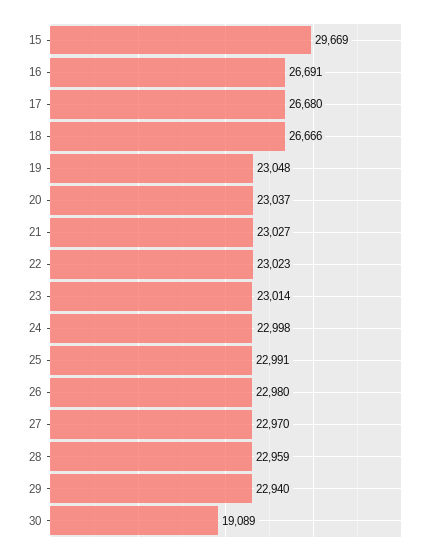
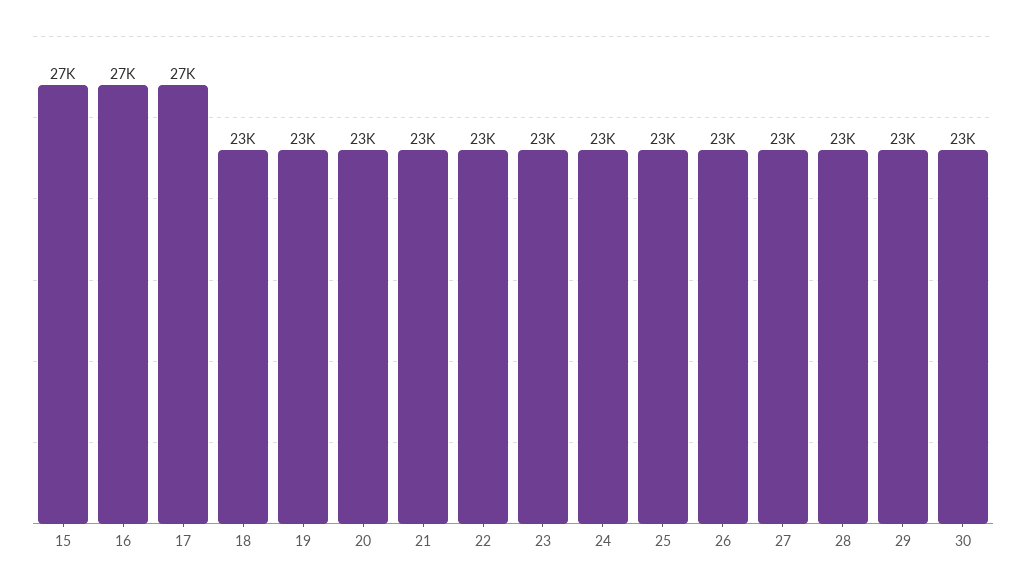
  {
-   "15": 29669,
+   "15": 27000,
    "16": 26691,
    "17": 26680,
-   "18": 26666,
+   "18": 23000,
    "19": 23048,
    "20": 23037,
    "21": 23027,
    "22": 23023,
    "23": 23014,
    "24": 22998,
    "25": 22991,
    "26": 22980,
    "27": 22970,
    "28": 22959,
    "29": 22940,
-   "30": 19089
+   "30": 23000
  }

